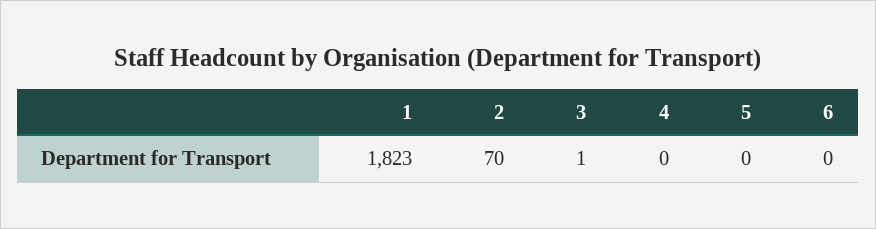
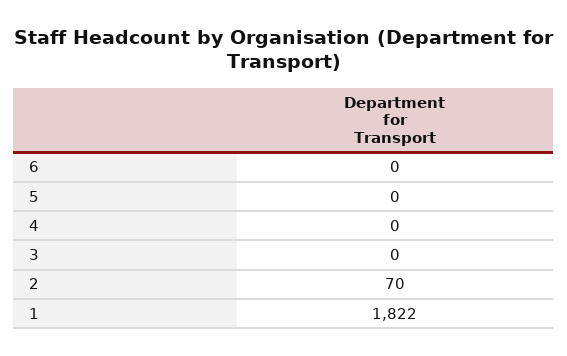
  {
-   "1": 1823,
+   "1": 1822,
    "2": 70,
-   "3": 1,
+   "3": 0,
    "4": 0,
    "5": 0,
    "6": 0
  }

